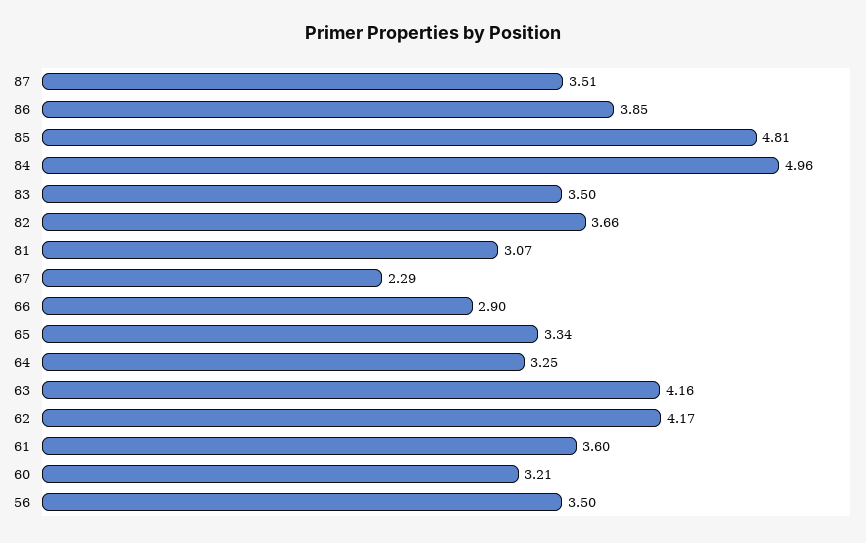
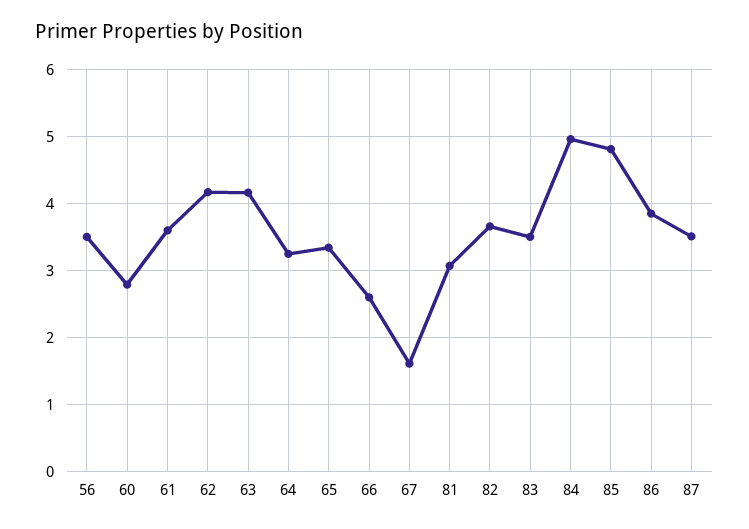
  {
    "87": 3.51,
    "86": 3.85,
    "85": 4.81,
    "84": 4.96,
    "83": 3.5,
    "82": 3.66,
    "81": 3.07,
-   "67": 2.29,
+   "67": 1.6,
-   "66": 2.9,
+   "66": 2.6,
    "65": 3.34,
    "64": 3.25,
    "63": 4.16,
    "62": 4.17,
    "61": 3.6,
-   "60": 3.21,
+   "60": 2.8,
    "56": 3.5
  }

